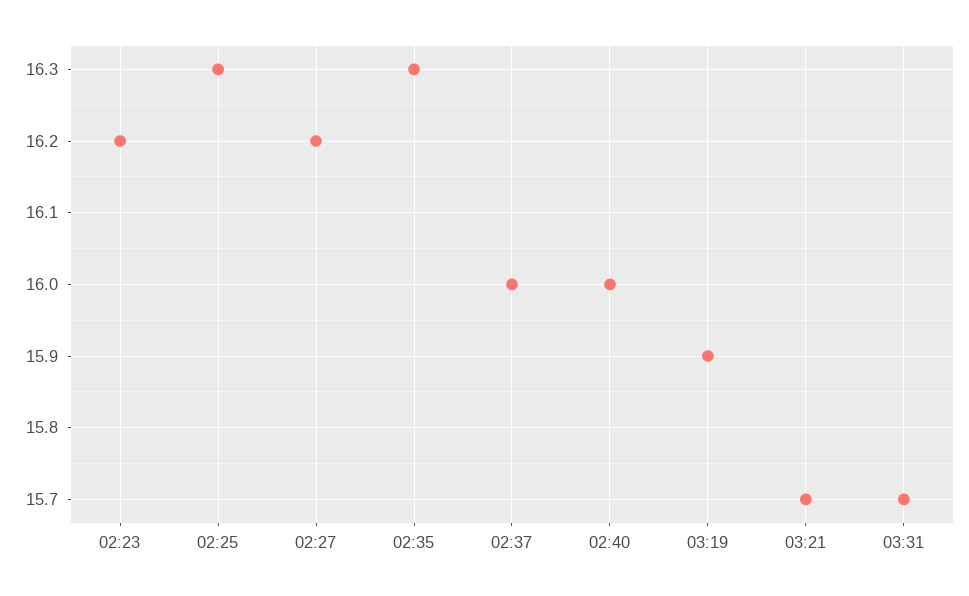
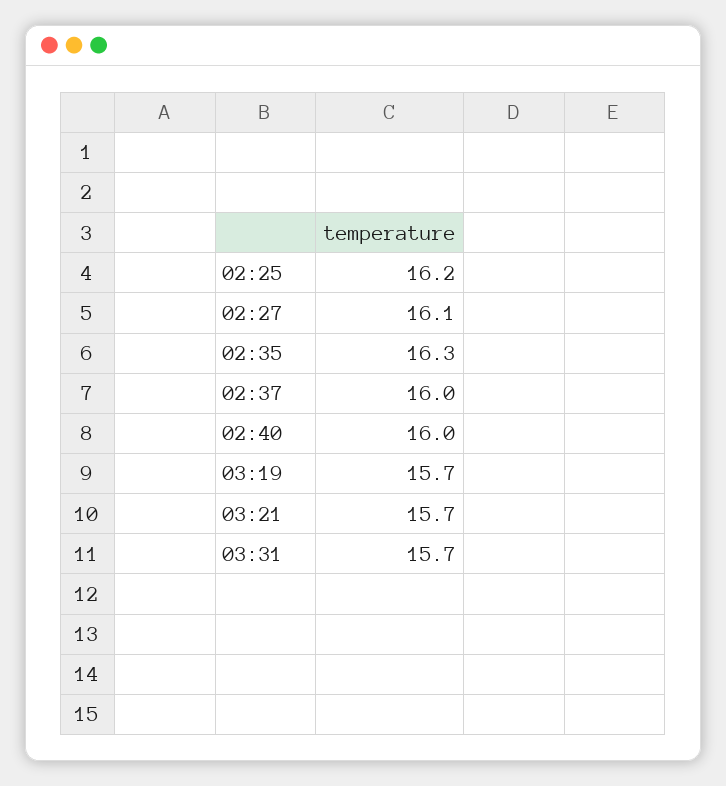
  {
-   "02:23": 16.2,
-   "02:25": 16.3,
+   "02:25": 16.2,
-   "02:27": 16.2,
+   "02:27": 16.1,
    "02:35": 16.3,
    "02:37": 16,
    "02:40": 16,
-   "03:19": 15.9,
+   "03:19": 15.7,
    "03:21": 15.7,
    "03:31": 15.7
  }

